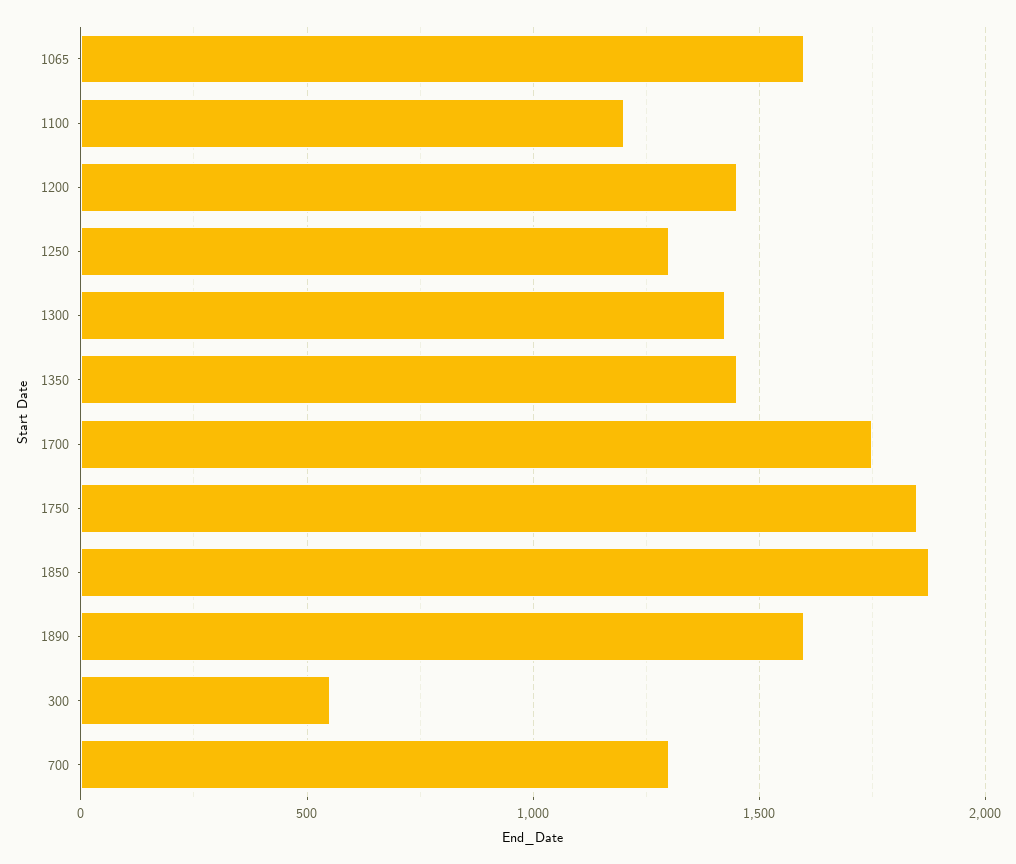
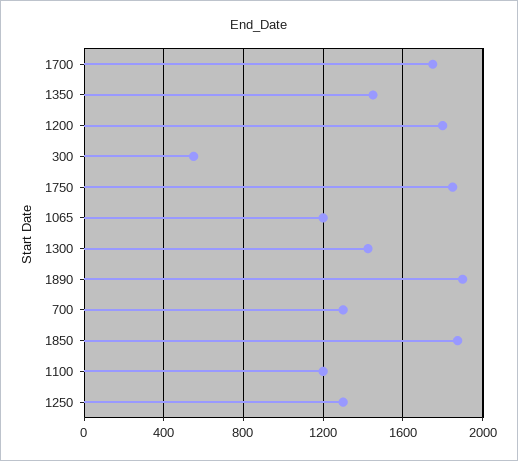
  {
-   "1065": 1600,
+   "1065": 1200,
    "1100": 1200,
-   "1200": 1450,
+   "1200": 1800,
    "1250": 1300,
    "1300": 1450,
    "1350": 1450,
    "1700": 1750,
    "1750": 1850,
    "1850": 1900,
-   "1890": 1600,
+   "1890": 1900,
    "300": 550,
    "700": 1300
  }

